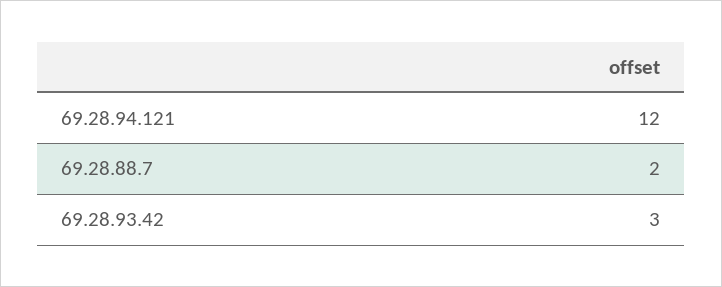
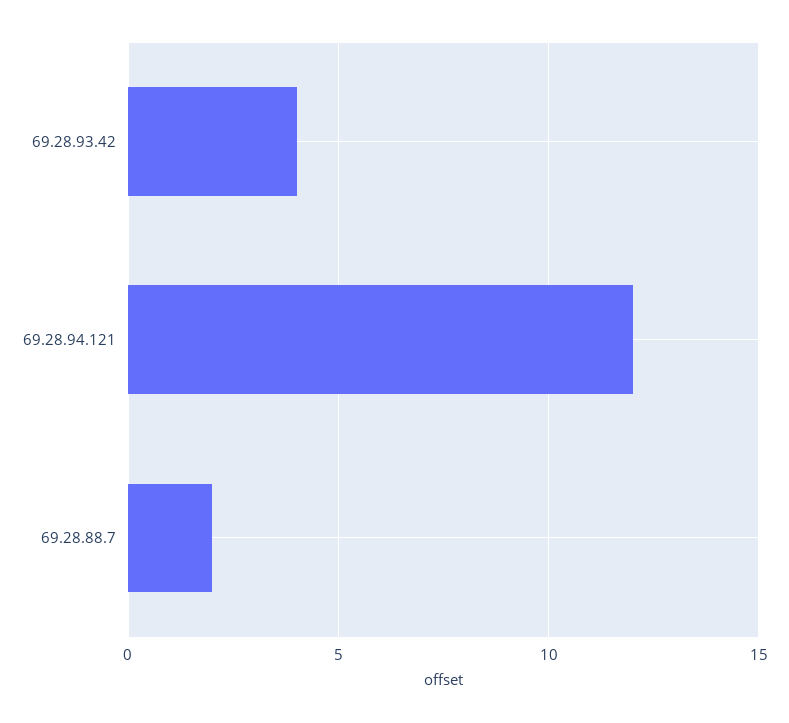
  {
    "69.28.94.121": 12,
    "69.28.88.7": 2,
-   "69.28.93.42": 3
+   "69.28.93.42": 4
  }

